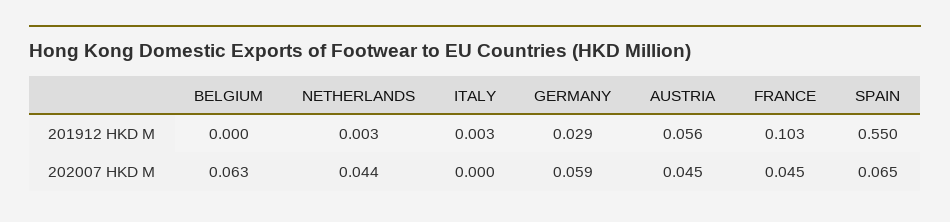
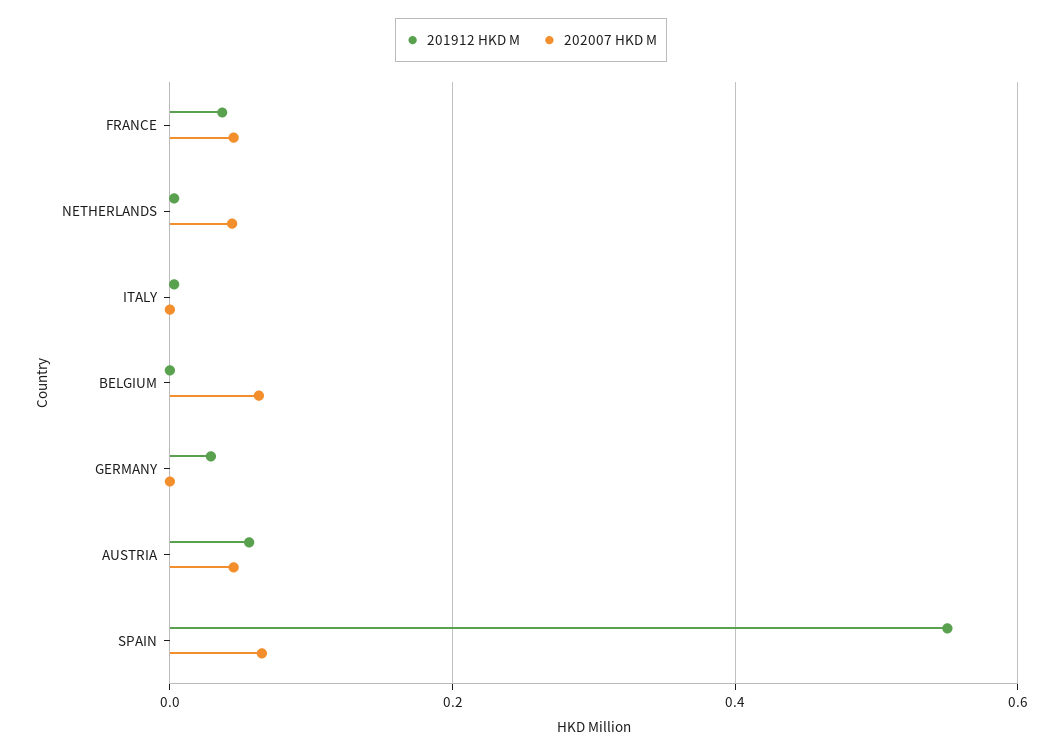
  {
    "201912 HKD M": {
      "BELGIUM": 0,
      "NETHERLANDS": 0.003,
      "ITALY": 0.003,
      "GERMANY": 0.029,
      "AUSTRIA": 0.056,
-     "FRANCE": 0.103,
+     "FRANCE": 0.04,
      "SPAIN": 0.55
    },
    "202007 HKD M": {
      "BELGIUM": 0.063,
      "NETHERLANDS": 0.044,
      "ITALY": 0,
-     "GERMANY": 0.059,
+     "GERMANY": 0,
      "AUSTRIA": 0.045,
      "FRANCE": 0.045,
      "SPAIN": 0.065
    }
  }

